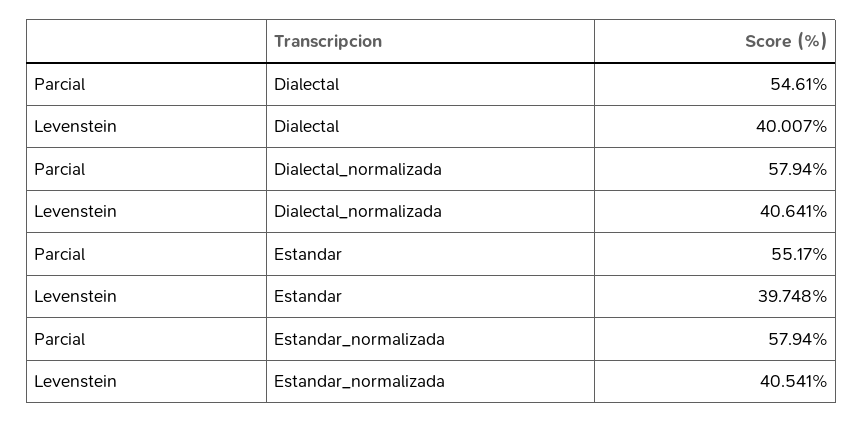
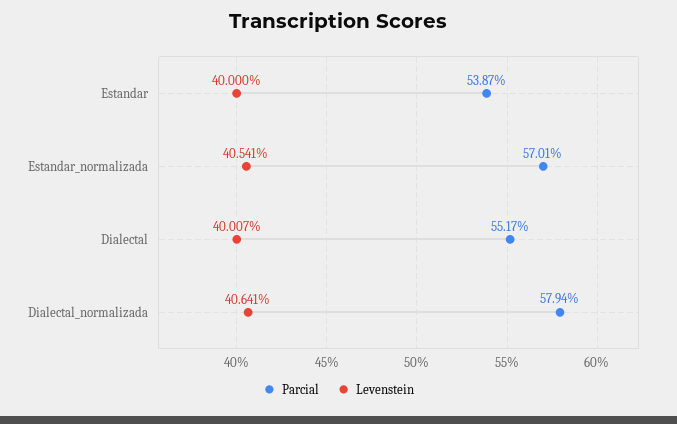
  {
    "Parcial": {
-     "Dialectal": 54.61,
+     "Dialectal": 55.17,
      "Dialectal_normalizada": 57.94,
-     "Estandar": 55.17,
+     "Estandar": 53.87,
-     "Estandar_normalizada": 57.94
+     "Estandar_normalizada": 57.01
    },
    "Levenstein": {
      "Dialectal": 40.007,
      "Dialectal_normalizada": 40.641,
-     "Estandar": 39.748,
+     "Estandar": 40,
      "Estandar_normalizada": 40.541
    }
  }

